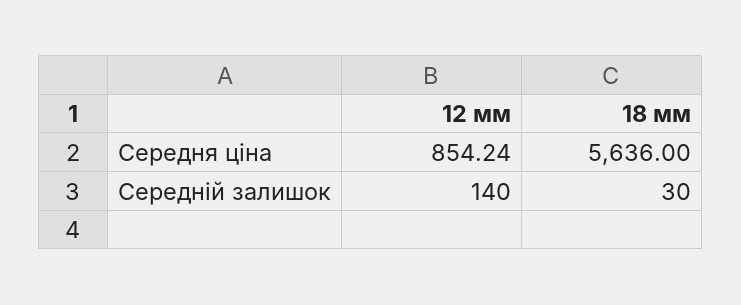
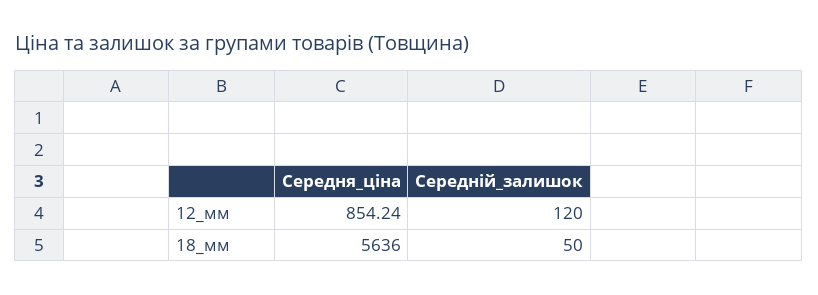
  {
    "12 мм": {
      "Середня ціна": 854.24,
-     "Середній залишок": 140
+     "Середній залишок": 120
    },
    "18 мм": {
      "Середня ціна": 5636,
-     "Середній залишок": 30
+     "Середній залишок": 50
    }
  }

